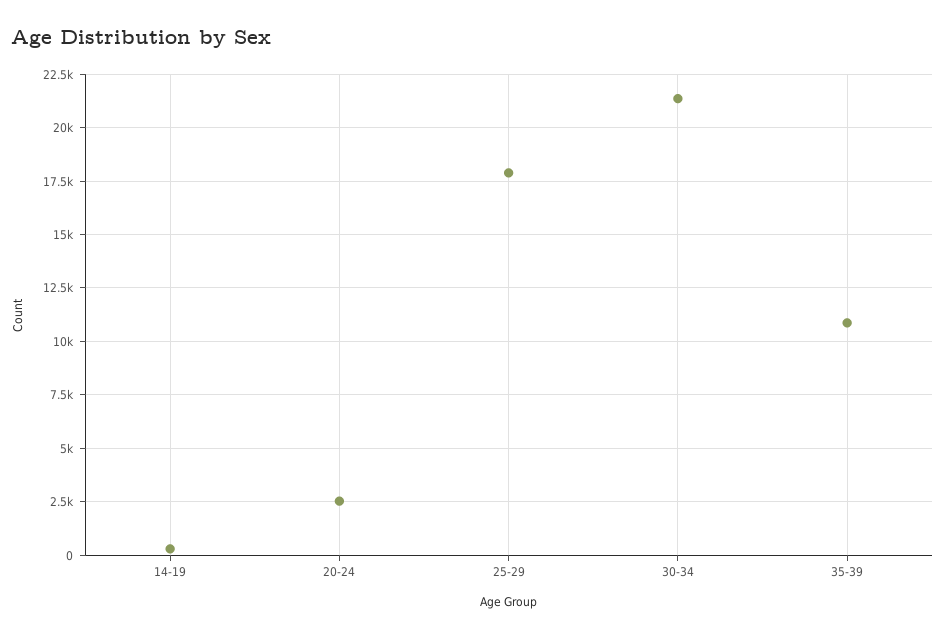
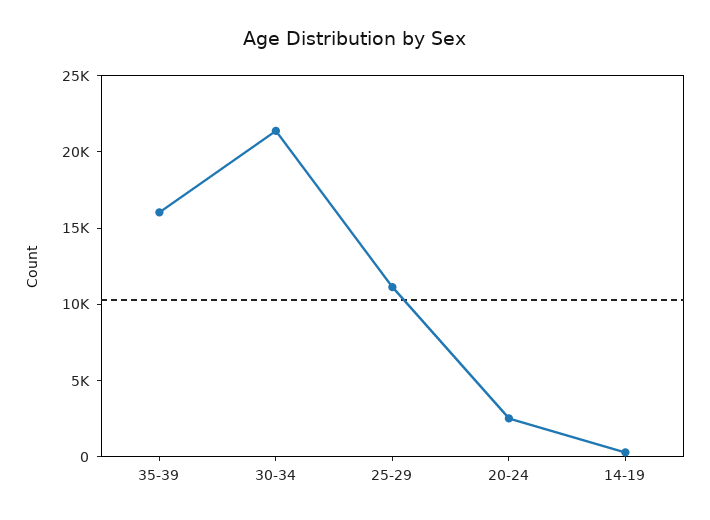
  {
    "14-19": 500,
    "20-24": 2500,
-   "25-29": 18000,
+   "25-29": 11000,
    "30-34": 21500,
-   "35-39": 11000
+   "35-39": 16000
  }

